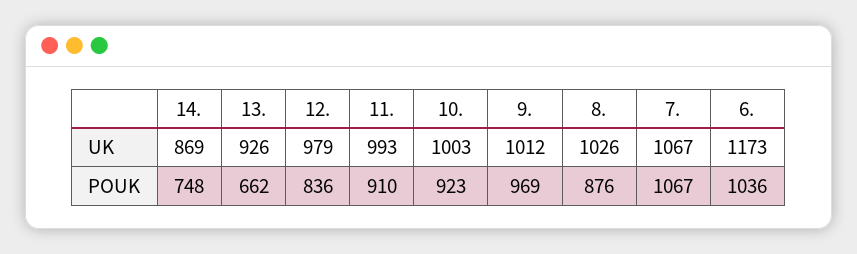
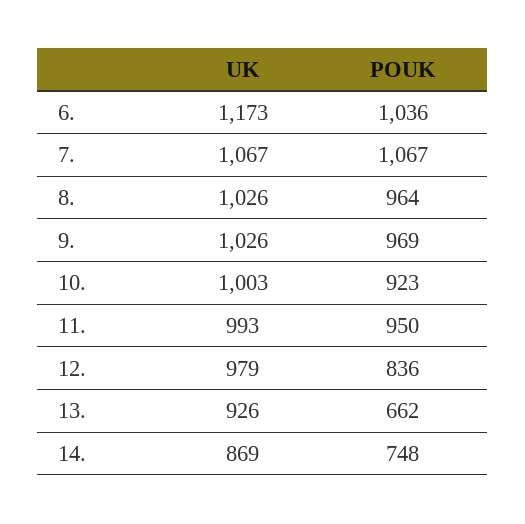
  {
    "14.": {
      "UK": 869,
      "POUK": 748
    },
    "13.": {
      "UK": 926,
      "POUK": 662
    },
    "12.": {
      "UK": 979,
      "POUK": 836
    },
    "11.": {
      "UK": 993,
-     "POUK": 910
+     "POUK": 950
    },
    "10.": {
      "UK": 1003,
      "POUK": 923
    },
    "9.": {
-     "UK": 1012,
+     "UK": 1026,
      "POUK": 969
    },
    "8.": {
      "UK": 1026,
-     "POUK": 876
+     "POUK": 964
    },
    "7.": {
      "UK": 1067,
      "POUK": 1067
    },
    "6.": {
      "UK": 1173,
      "POUK": 1036
    }
  }

